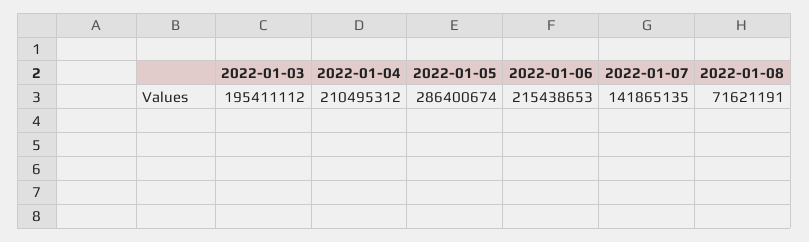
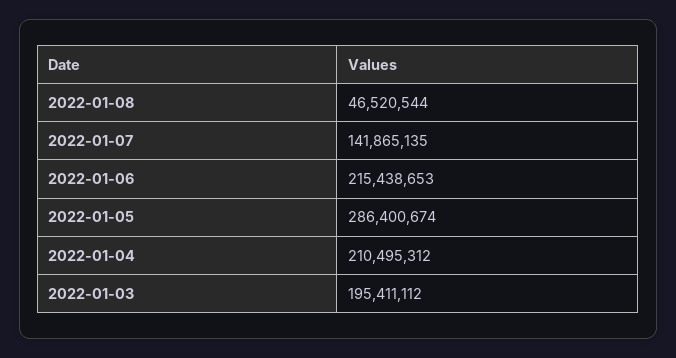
  {
    "2022-01-03": 195411112,
    "2022-01-04": 210495312,
    "2022-01-05": 286400674,
    "2022-01-06": 215438653,
    "2022-01-07": 141865135,
-   "2022-01-08": 71621191
+   "2022-01-08": 46520544
  }

